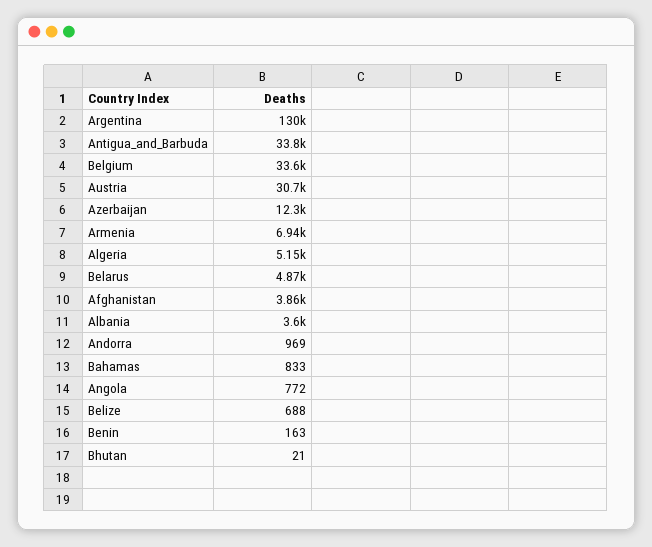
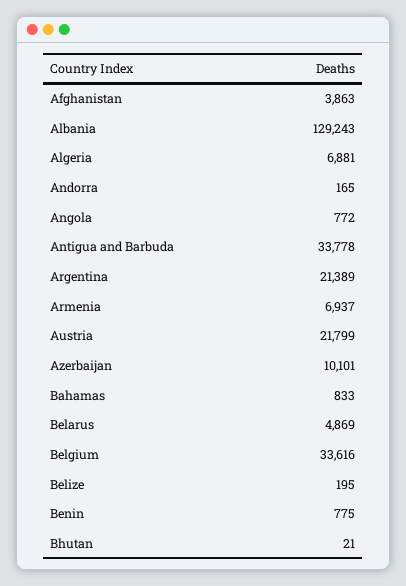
  {
-   "Argentina": 130000,
+   "Argentina": 21389,
    "Antigua_and_Barbuda": 33778,
    "Belgium": 33616,
-   "Austria": 30700,
+   "Austria": 21799,
-   "Azerbaijan": 12300,
+   "Azerbaijan": 10101,
    "Armenia": 6937,
-   "Algeria": 5150,
+   "Algeria": 6881,
    "Belarus": 4869,
    "Afghanistan": 3863,
-   "Albania": 3600,
+   "Albania": 129243,
-   "Andorra": 969,
+   "Andorra": 165,
    "Bahamas": 833,
    "Angola": 772,
-   "Belize": 688,
+   "Belize": 195,
-   "Benin": 163,
+   "Benin": 775,
    "Bhutan": 21
  }

